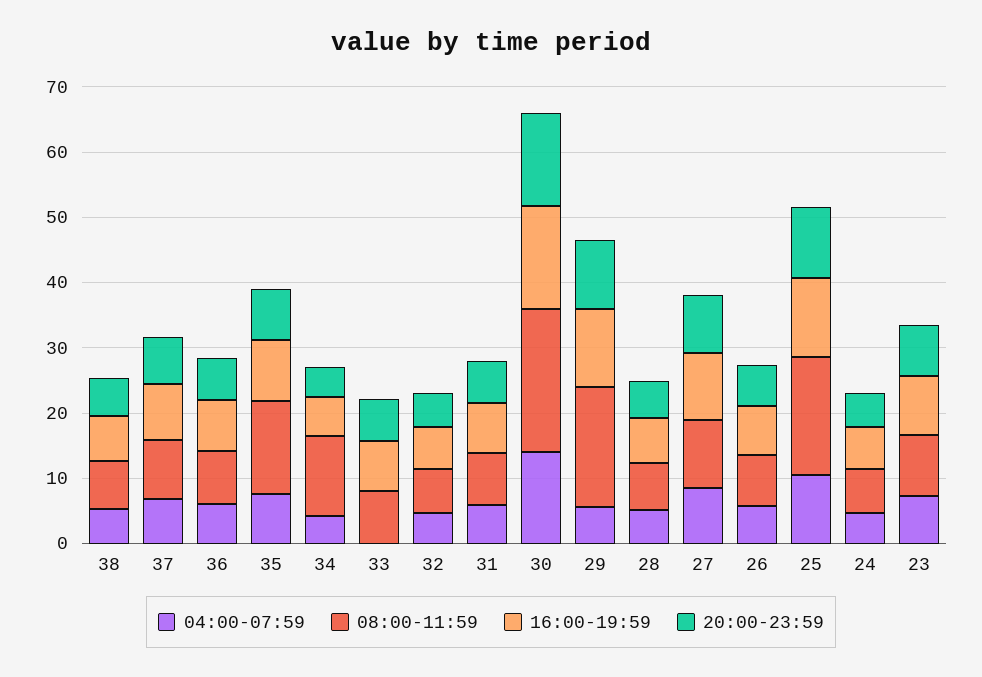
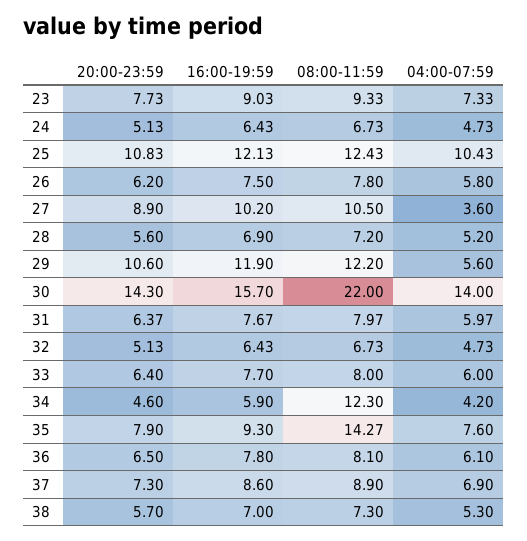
  {
    "04:00-07:59": {
      "38": 5.3,
      "37": 6.9,
      "36": 6.1,
      "35": 7.6,
      "34": 4.2,
-     "33": 0,
+     "33": 6,
      "32": 4.73,
      "31": 5.97,
      "30": 14,
      "29": 5.6,
      "28": 5.2,
-     "27": 8,
+     "27": 3.6,
      "26": 5.8,
      "25": 10.43,
      "24": 4.73,
      "23": 7.33
    },
    "08:00-11:59": {
      "38": 7.3,
      "37": 8.9,
      "36": 8.1,
      "35": 14.27,
      "34": 12.3,
      "33": 8,
      "32": 6.73,
      "31": 7.97,
      "30": 22,
-     "29": 18,
+     "29": 12.2,
      "28": 7.2,
      "27": 10.5,
      "26": 7.8,
-     "25": 18,
+     "25": 12.43,
      "24": 6.73,
      "23": 9.33
    },
    "16:00-19:59": {
      "38": 7,
      "37": 8.6,
      "36": 7.8,
      "35": 9.3,
      "34": 5.9,
      "33": 7.7,
      "32": 6.43,
      "31": 7.67,
      "30": 15.7,
      "29": 11.9,
      "28": 6.9,
      "27": 10.2,
      "26": 7.5,
      "25": 12.13,
      "24": 6.43,
      "23": 9.03
    },
    "20:00-23:59": {
      "38": 5.7,
      "37": 7.3,
      "36": 6.5,
      "35": 7.9,
      "34": 4.6,
      "33": 6.4,
      "32": 5.13,
      "31": 6.37,
      "30": 14.3,
      "29": 10.6,
      "28": 5.6,
      "27": 8.9,
      "26": 6.2,
      "25": 10.83,
      "24": 5.13,
      "23": 7.73
    }
  }

